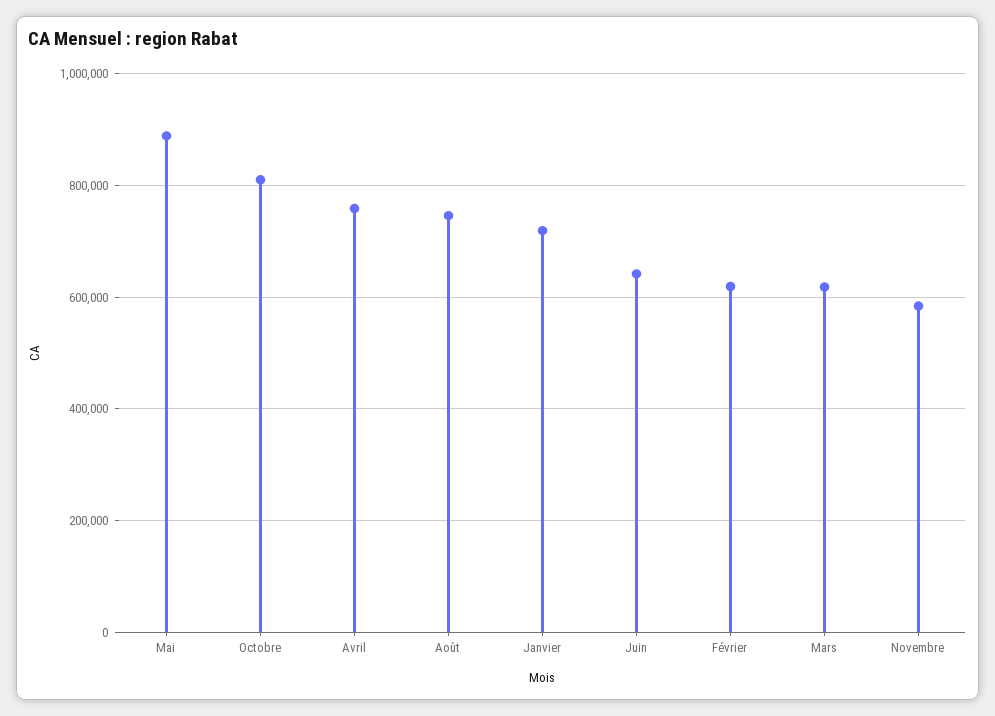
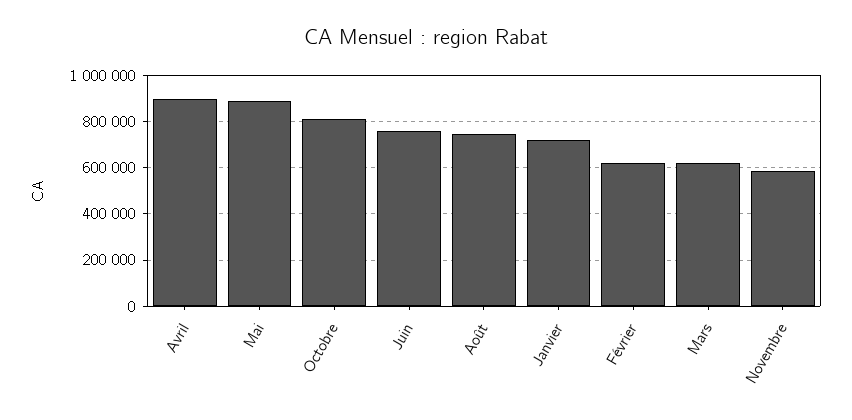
  {
    "Mai": 880000,
    "Octobre": 820000,
-   "Avril": 760000,
+   "Avril": 900000,
    "Août": 740000,
    "Janvier": 720000,
-   "Juin": 640000,
+   "Juin": 750000,
    "Février": 620000,
    "Mars": 620000,
    "Novembre": 580000
  }

